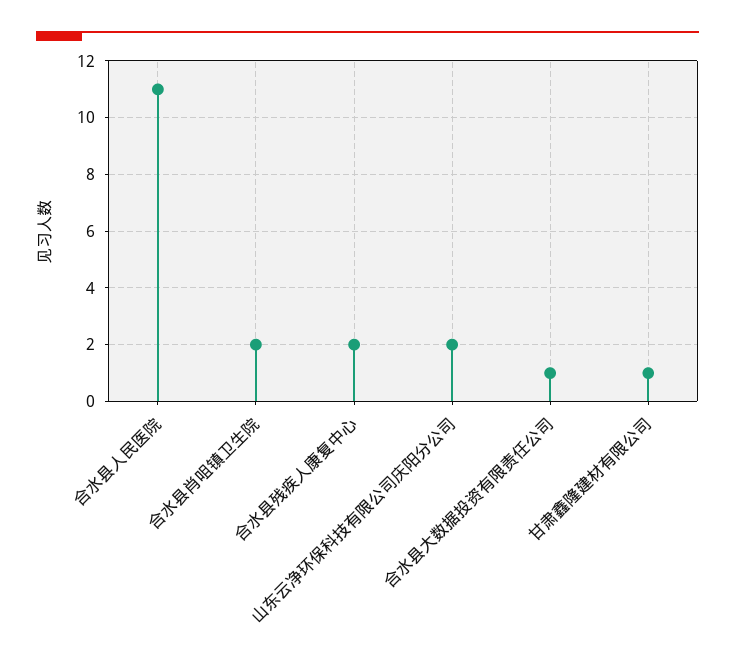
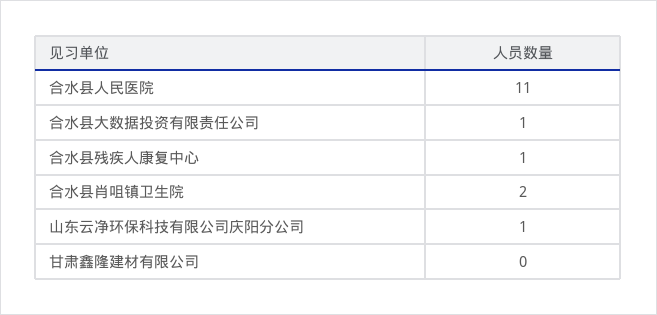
  {
    "合水县人民医院": 11,
    "合水县肖咀镇卫生院": 2,
-   "合水县残疾人康复中心": 2,
+   "合水县残疾人康复中心": 1,
-   "山东云净环保科技有限公司庆阳分公司": 2,
+   "山东云净环保科技有限公司庆阳分公司": 1,
    "合水县大数据投资有限责任公司": 1,
-   "甘肃鑫隆建材有限公司": 1
+   "甘肃鑫隆建材有限公司": 0
  }

